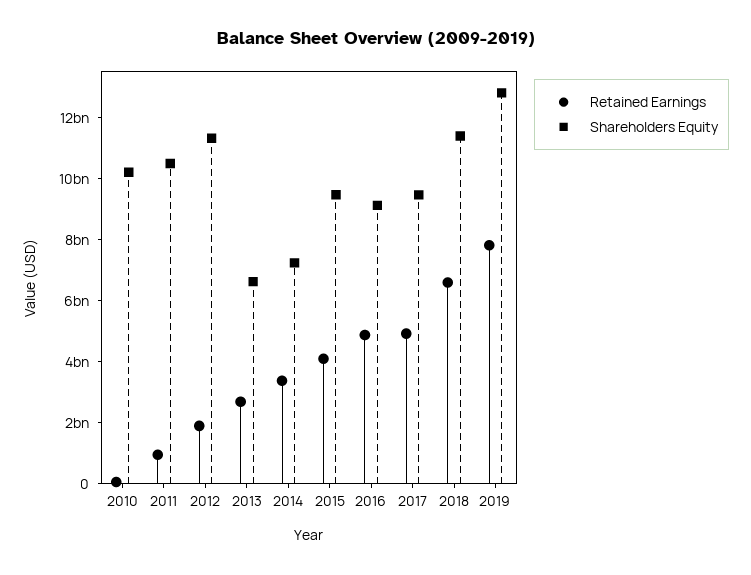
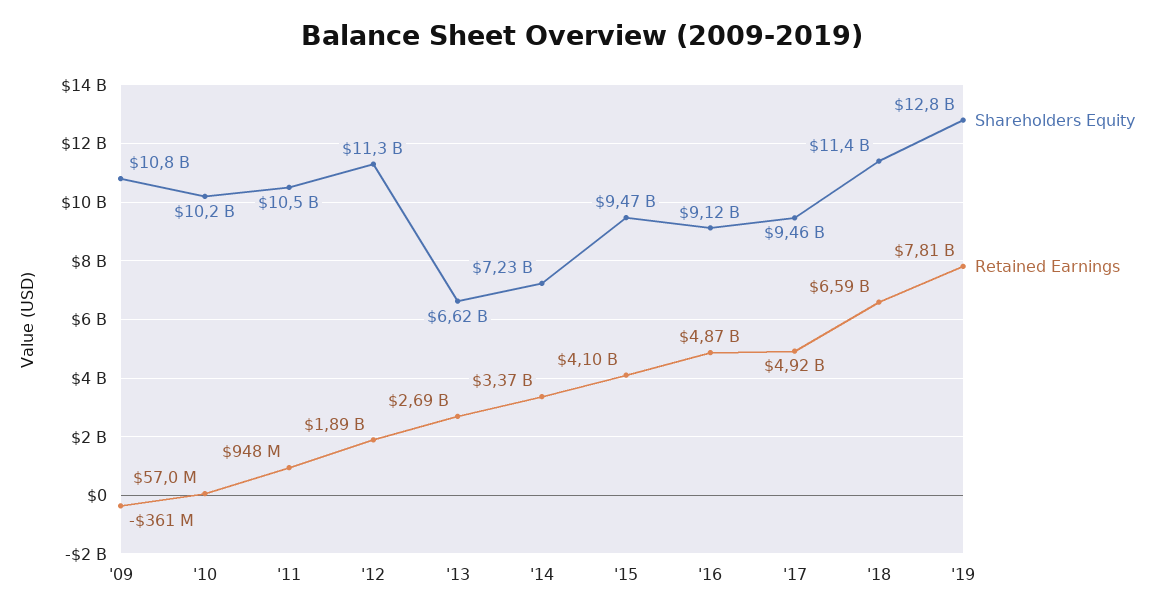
  {
    "Retained Earnings": {
      "2010": 57000000,
      "2011": 948000000,
      "2012": 1890000000,
      "2013": 2690000000,
      "2014": 3370000000,
      "2015": 4100000000,
      "2016": 4870000000,
      "2017": 4920000000,
      "2018": 6590000000,
-     "2019": 7810000000
+     "2019": 7810000000,
+     "'09": -361000000
    },
    "Shareholders Equity": {
      "2010": 10200000000,
      "2011": 10500000000,
      "2012": 11300000000,
      "2013": 6620000000,
      "2014": 7230000000,
      "2015": 9470000000,
      "2016": 9120000000,
      "2017": 9460000000,
      "2018": 11400000000,
-     "2019": 12800000000
+     "2019": 12800000000,
+     "'09": 10800000000
    }
  }

